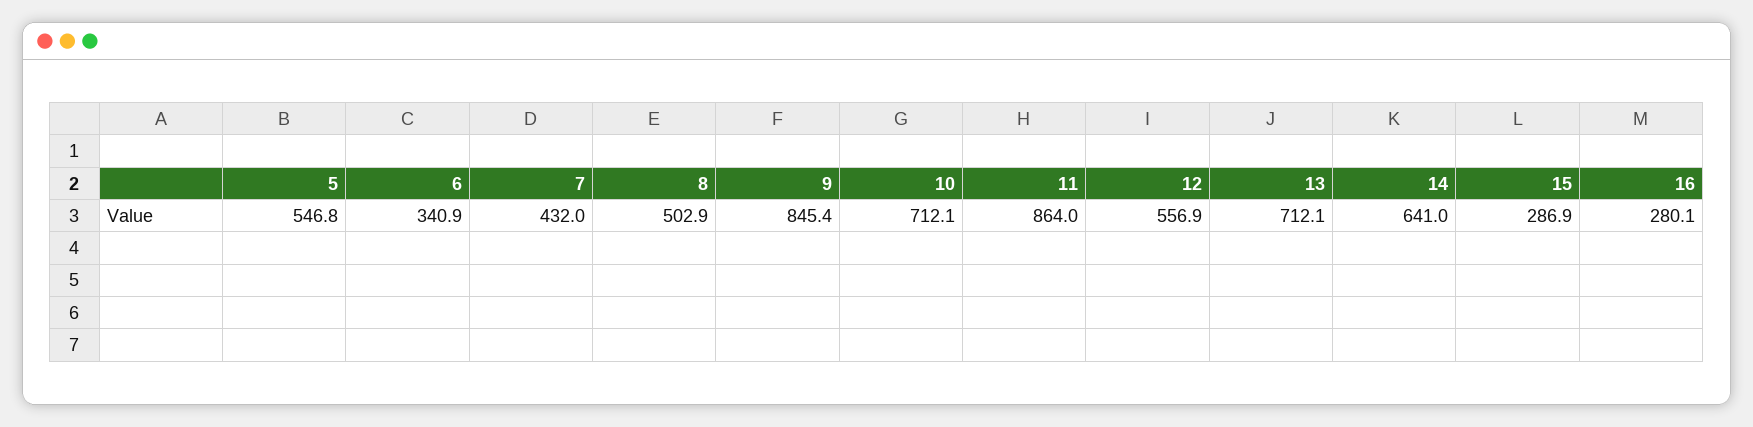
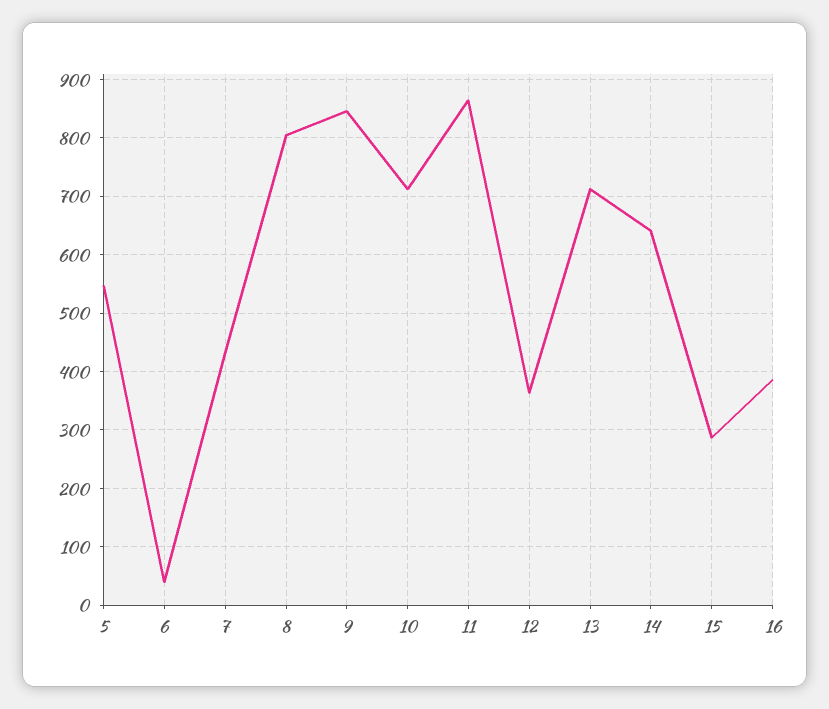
  {
    "5": 546.8,
-   "6": 340.9,
+   "6": 40,
    "7": 432,
-   "8": 502.9,
+   "8": 800,
    "9": 845.4,
    "10": 712.1,
    "11": 864,
-   "12": 556.9,
+   "12": 360,
    "13": 712.1,
    "14": 641,
    "15": 286.9,
-   "16": 280.1
+   "16": 380
  }

